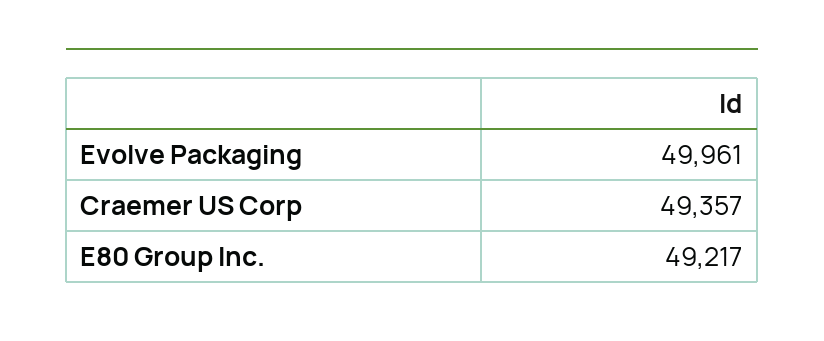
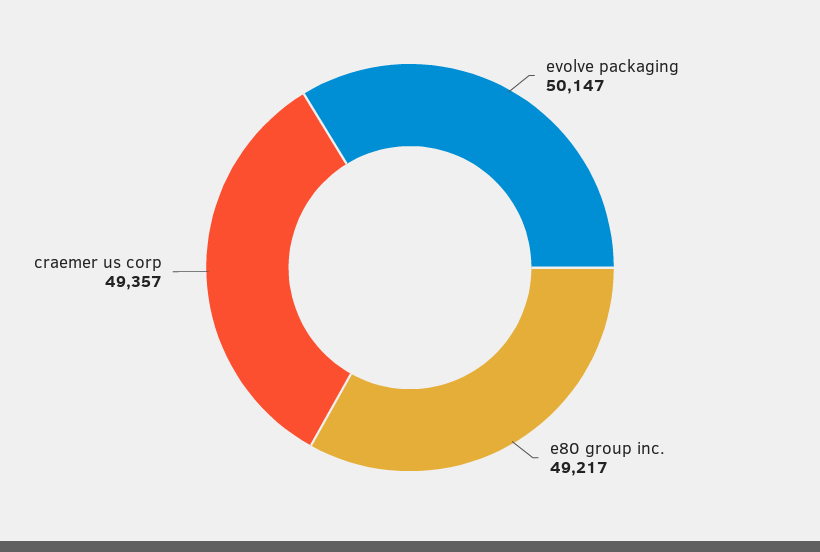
  {
-   "Evolve Packaging": 49961,
+   "Evolve Packaging": 50147,
    "Craemer US Corp": 49357,
    "E80 Group Inc.": 49217
  }

